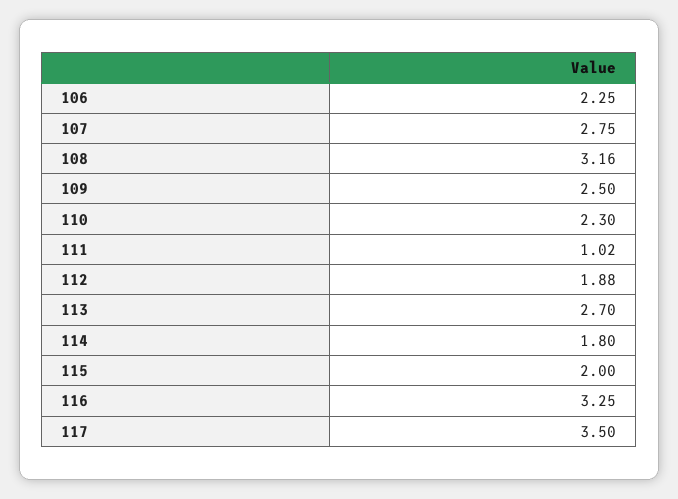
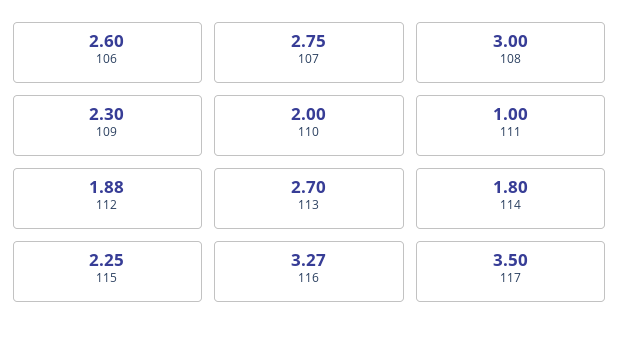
  {
-   "106": 2.25,
+   "106": 2.6,
    "107": 2.75,
-   "108": 3.16,
+   "108": 3,
-   "109": 2.5,
+   "109": 2.3,
-   "110": 2.3,
+   "110": 2,
-   "111": 1.02,
+   "111": 1,
    "112": 1.88,
    "113": 2.7,
    "114": 1.8,
-   "115": 2,
+   "115": 2.25,
-   "116": 3.25,
+   "116": 3.27,
    "117": 3.5
  }

